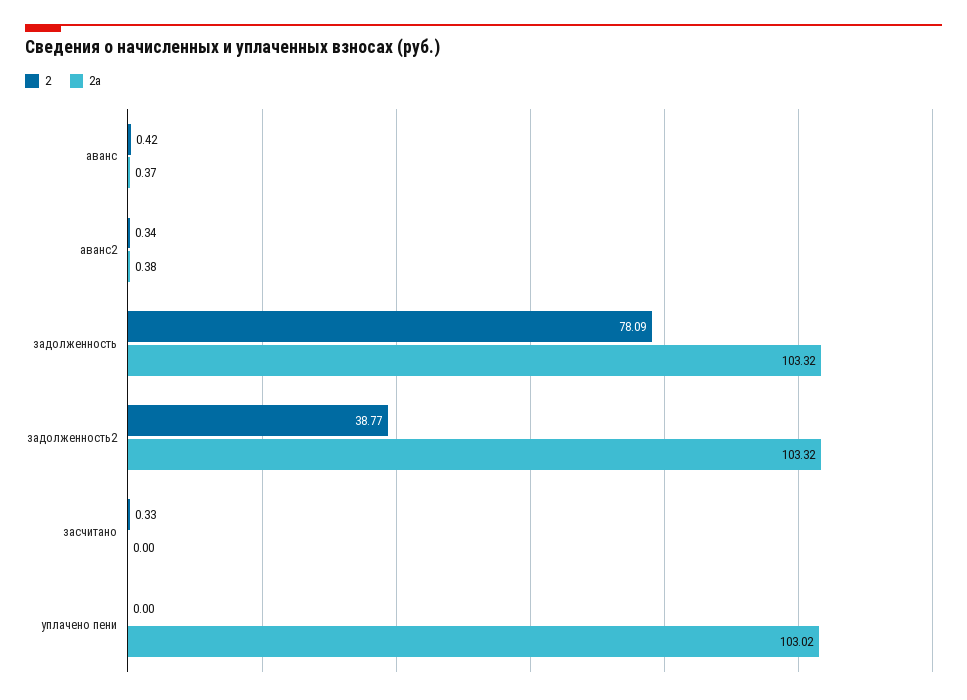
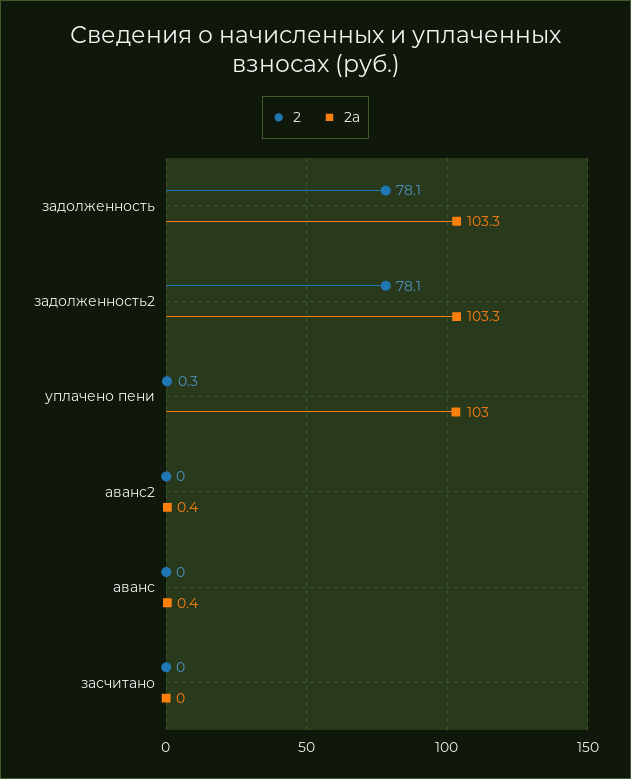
  {
    "2": {
-     "аванс": 0.42,
+     "аванс": 0,
-     "аванс2": 0.34,
+     "аванс2": 0,
      "задолженность": 78.09,
-     "задолженность2": 38.77,
+     "задолженность2": 78.1,
-     "засчитано": 0.33,
+     "засчитано": 0,
-     "уплачено пени": 0
+     "уплачено пени": 0.3
    },
    "2а": {
      "аванс": 0.37,
      "аванс2": 0.38,
      "задолженность": 103.32,
      "задолженность2": 103.32,
      "засчитано": 0,
      "уплачено пени": 103.02
    }
  }

